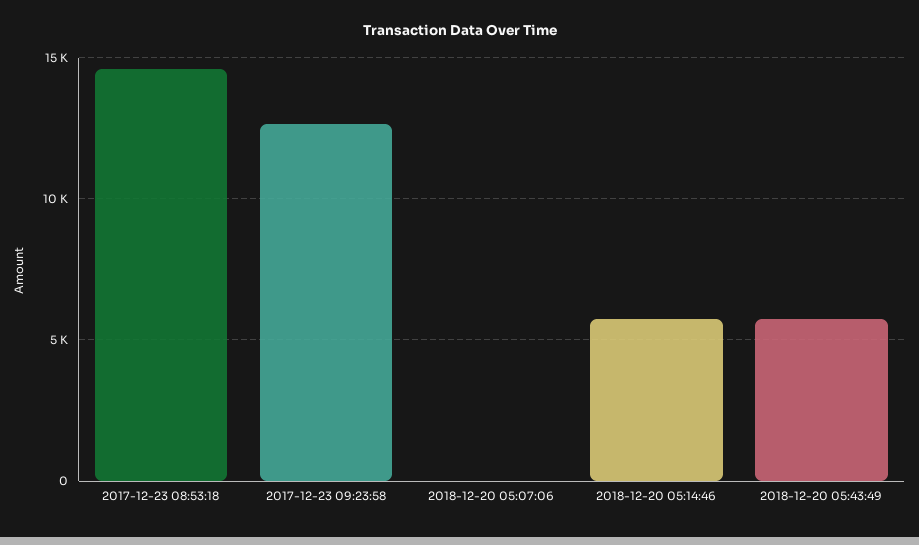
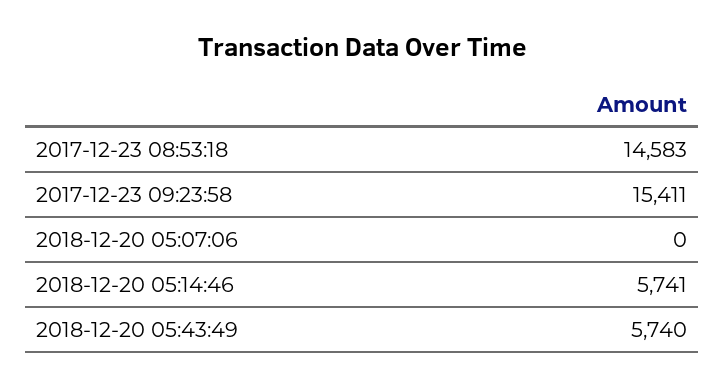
  {
    "2017-12-23 08:53:18": 14583,
-   "2017-12-23 09:23:58": 12500,
+   "2017-12-23 09:23:58": 15411,
    "2018-12-20 05:07:06": 0,
    "2018-12-20 05:14:46": 5741,
    "2018-12-20 05:43:49": 5740
  }

